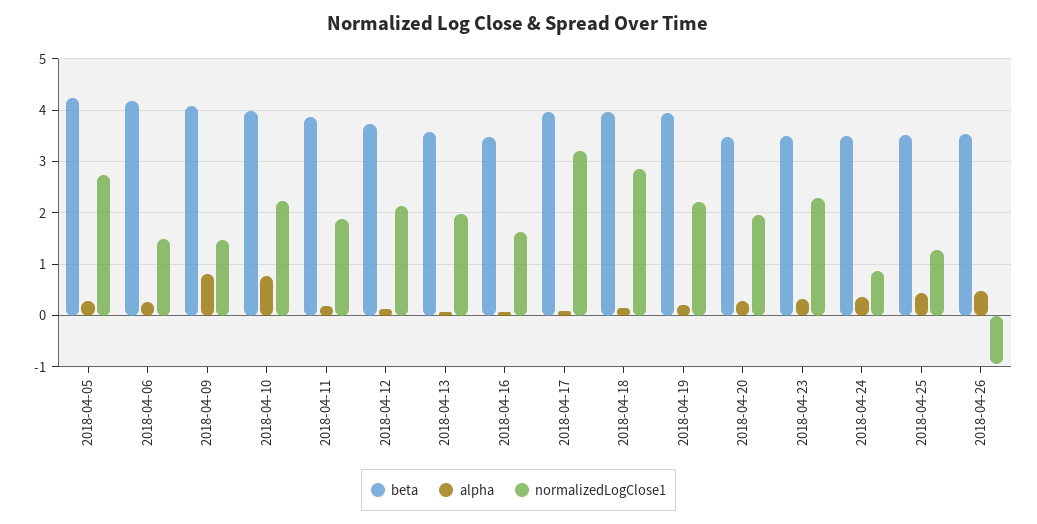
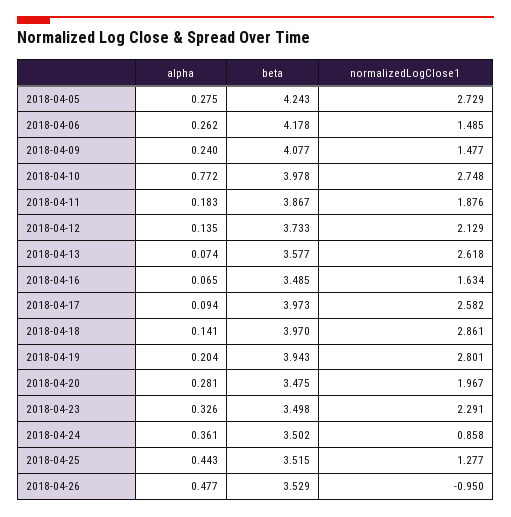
  {
    "beta": {
      "2018-04-05": 4.243,
      "2018-04-06": 4.178,
      "2018-04-09": 4.077,
      "2018-04-10": 3.978,
      "2018-04-11": 3.867,
      "2018-04-12": 3.733,
      "2018-04-13": 3.577,
      "2018-04-16": 3.485,
      "2018-04-17": 3.973,
      "2018-04-18": 3.97,
      "2018-04-19": 3.943,
      "2018-04-20": 3.475,
      "2018-04-23": 3.498,
      "2018-04-24": 3.502,
      "2018-04-25": 3.515,
      "2018-04-26": 3.529
    },
    "alpha": {
      "2018-04-05": 0.275,
      "2018-04-06": 0.262,
-     "2018-04-09": 0.8,
+     "2018-04-09": 0.24,
      "2018-04-10": 0.772,
      "2018-04-11": 0.183,
      "2018-04-12": 0.135,
      "2018-04-13": 0.074,
      "2018-04-16": 0.065,
      "2018-04-17": 0.094,
      "2018-04-18": 0.141,
      "2018-04-19": 0.204,
      "2018-04-20": 0.281,
      "2018-04-23": 0.326,
      "2018-04-24": 0.361,
      "2018-04-25": 0.443,
      "2018-04-26": 0.477
    },
    "normalizedLogClose1": {
      "2018-04-05": 2.729,
      "2018-04-06": 1.485,
      "2018-04-09": 1.477,
-     "2018-04-10": 2.2,
+     "2018-04-10": 2.748,
      "2018-04-11": 1.876,
      "2018-04-12": 2.129,
-     "2018-04-13": 2,
+     "2018-04-13": 2.618,
      "2018-04-16": 1.634,
-     "2018-04-17": 3.2,
+     "2018-04-17": 2.582,
      "2018-04-18": 2.861,
-     "2018-04-19": 2.2,
+     "2018-04-19": 2.801,
      "2018-04-20": 1.967,
      "2018-04-23": 2.291,
      "2018-04-24": 0.858,
      "2018-04-25": 1.277,
      "2018-04-26": -0.95
    }
  }

